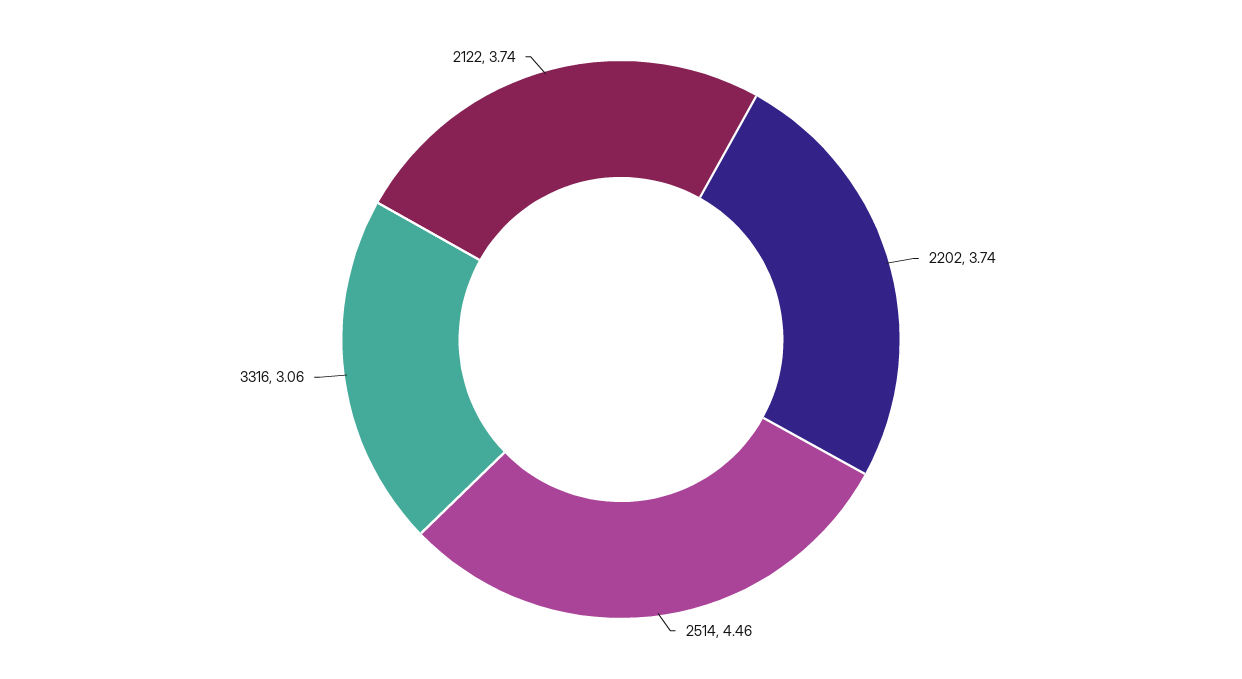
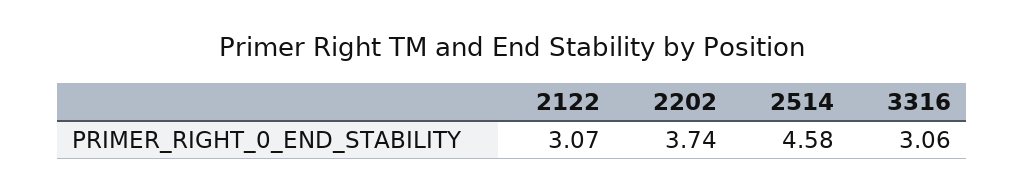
  {
    "2202": 3.74,
-   "2514": 4.46,
+   "2514": 4.58,
    "3316": 3.06,
-   "2122": 3.74
+   "2122": 3.07
  }

